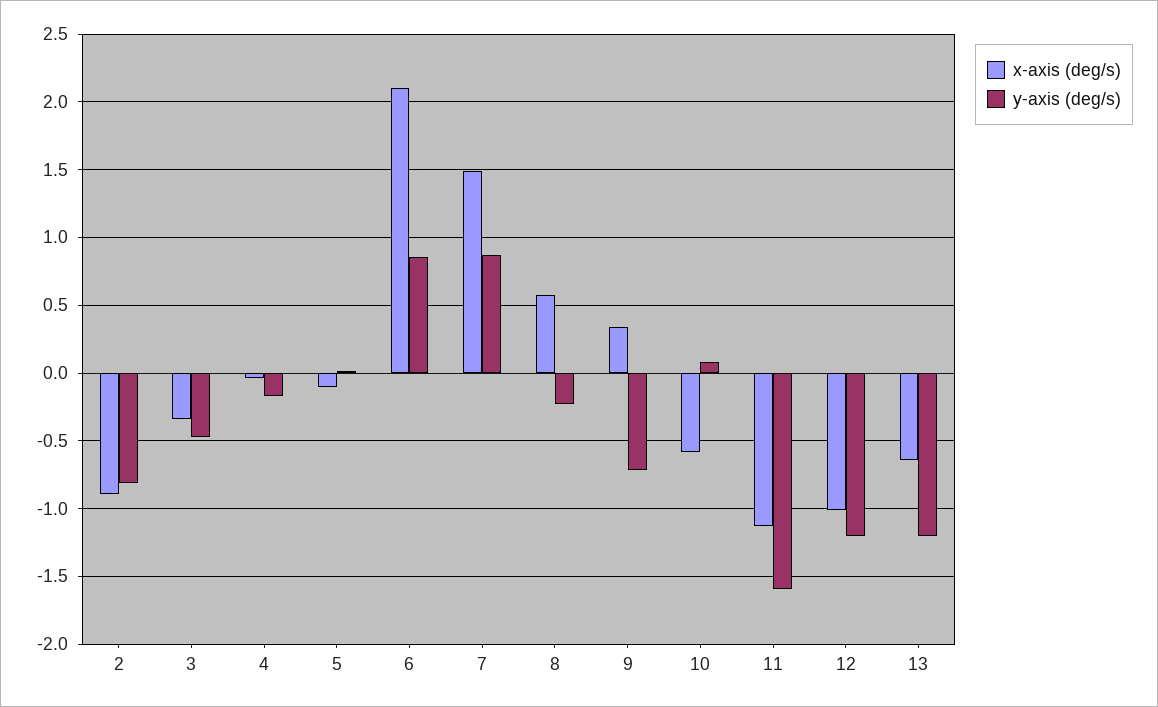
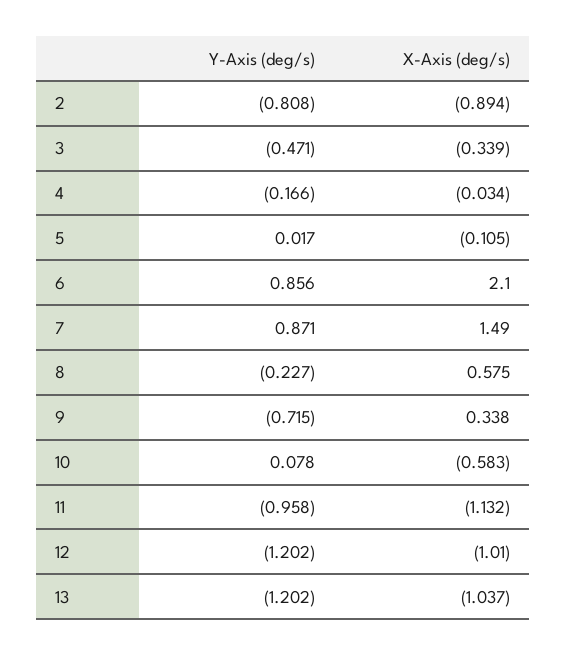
  {
    "x-axis (deg/s)": {
      "2": -0.894,
      "3": -0.339,
      "4": -0.034,
      "5": -0.105,
      "6": 2.1,
      "7": 1.49,
      "8": 0.575,
      "9": 0.338,
      "10": -0.583,
      "11": -1.132,
      "12": -1.01,
-     "13": -0.65
+     "13": -1.037
    },
    "y-axis (deg/s)": {
      "2": -0.808,
      "3": -0.471,
      "4": -0.166,
      "5": 0.017,
      "6": 0.856,
      "7": 0.871,
      "8": -0.227,
      "9": -0.715,
      "10": 0.078,
-     "11": -1.6,
+     "11": -0.958,
      "12": -1.202,
      "13": -1.202
    }
  }

